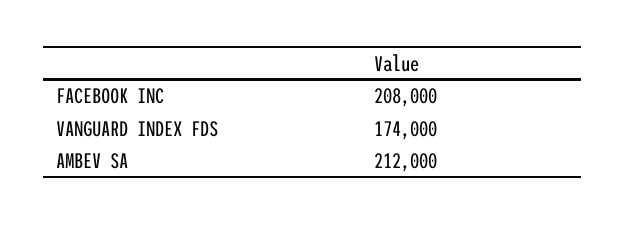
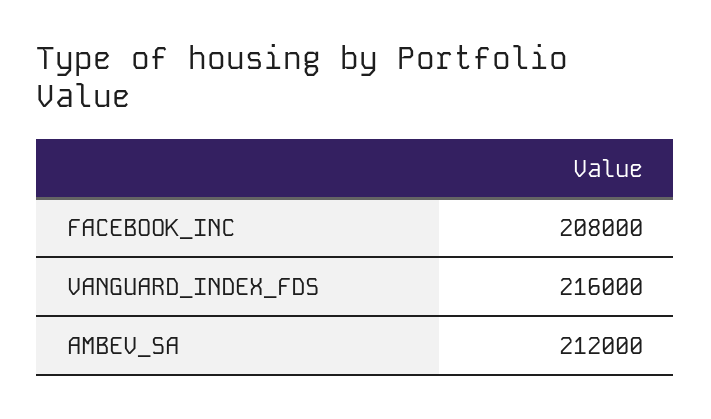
  {
    "FACEBOOK INC": 208000,
-   "VANGUARD INDEX FDS": 174000,
+   "VANGUARD INDEX FDS": 216000,
    "AMBEV SA": 212000
  }

